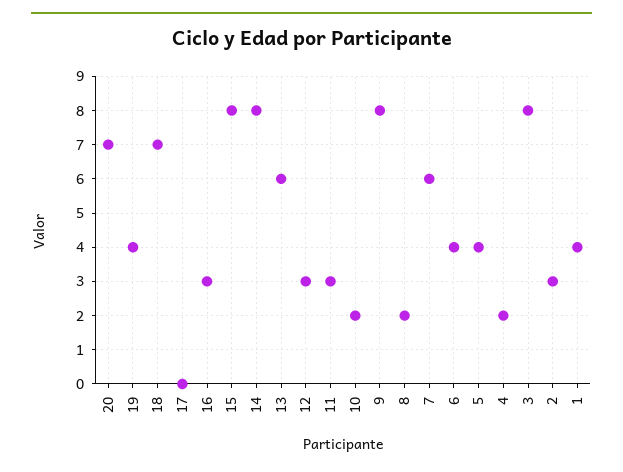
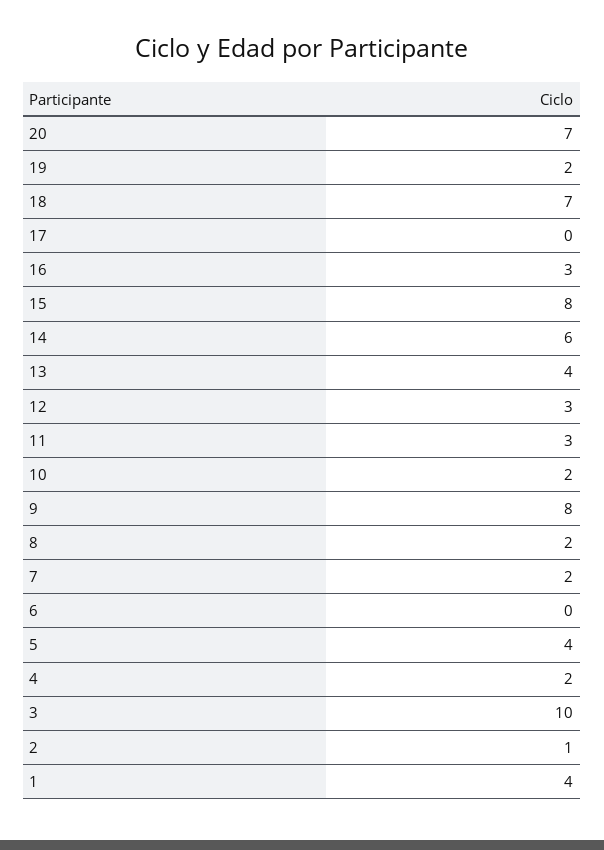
  {
    "20": 7,
-   "19": 4,
+   "19": 2,
    "18": 7,
    "17": 0,
    "16": 3,
    "15": 8,
-   "14": 8,
+   "14": 6,
-   "13": 6,
+   "13": 4,
    "12": 3,
    "11": 3,
    "10": 2,
    "9": 8,
    "8": 2,
-   "7": 6,
+   "7": 2,
-   "6": 4,
+   "6": 0,
    "5": 4,
    "4": 2,
-   "3": 8,
+   "3": 10,
-   "2": 3,
+   "2": 1,
    "1": 4
  }

